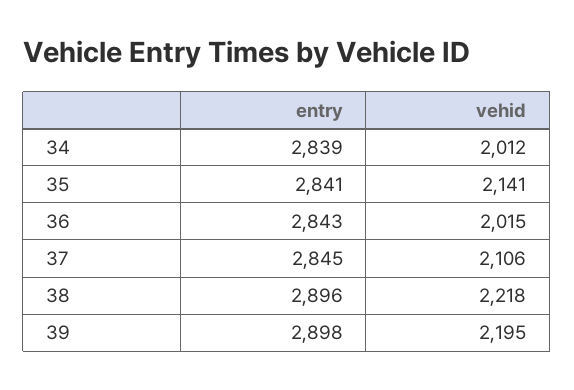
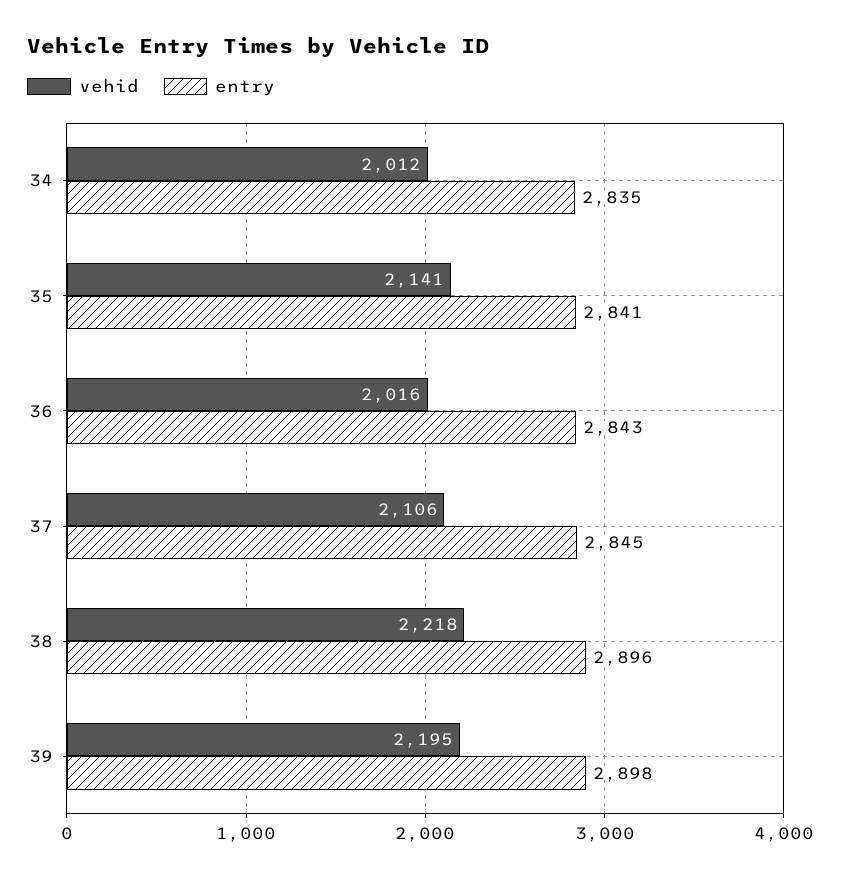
  {
    "entry": {
-     "34": 2839,
+     "34": 2835,
      "35": 2841,
      "36": 2843,
      "37": 2845,
      "38": 2896,
      "39": 2898
    },
    "vehid": {
      "34": 2012,
      "35": 2141,
-     "36": 2015,
+     "36": 2016,
      "37": 2106,
      "38": 2218,
      "39": 2195
    }
  }

